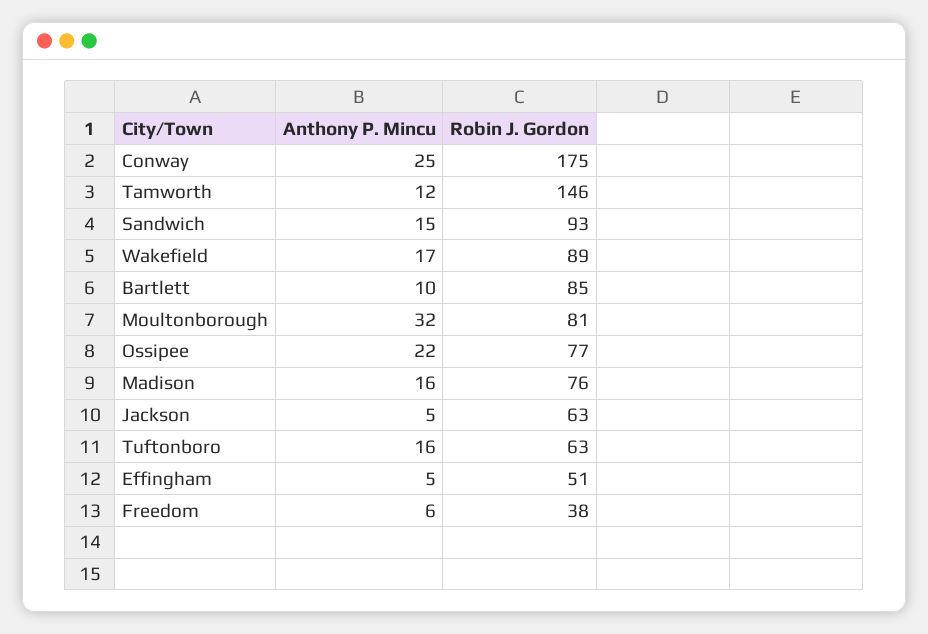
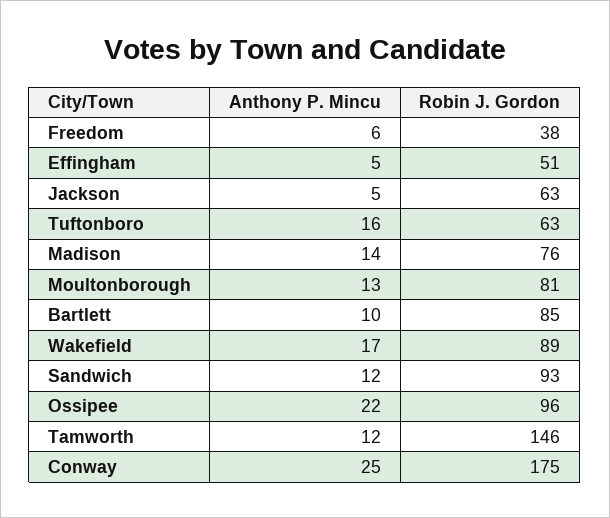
  {
    "Anthony P. Mincu": {
      "Conway": 25,
      "Tamworth": 12,
-     "Sandwich": 15,
+     "Sandwich": 12,
      "Wakefield": 17,
      "Bartlett": 10,
-     "Moultonborough": 32,
+     "Moultonborough": 13,
      "Ossipee": 22,
-     "Madison": 16,
+     "Madison": 14,
      "Jackson": 5,
      "Tuftonboro": 16,
      "Effingham": 5,
      "Freedom": 6
    },
    "Robin J. Gordon": {
      "Conway": 175,
      "Tamworth": 146,
      "Sandwich": 93,
      "Wakefield": 89,
      "Bartlett": 85,
      "Moultonborough": 81,
-     "Ossipee": 77,
+     "Ossipee": 96,
      "Madison": 76,
      "Jackson": 63,
      "Tuftonboro": 63,
      "Effingham": 51,
      "Freedom": 38
    }
  }

